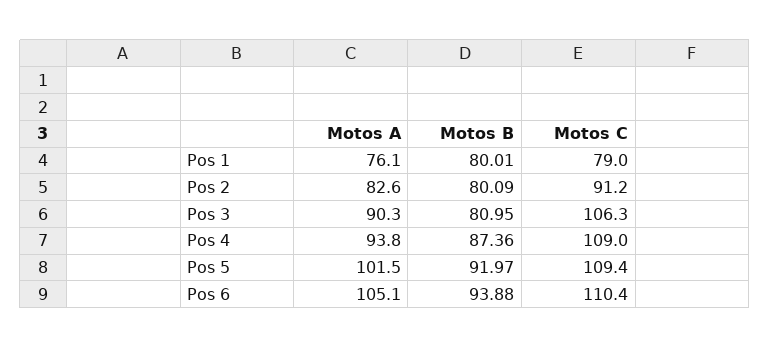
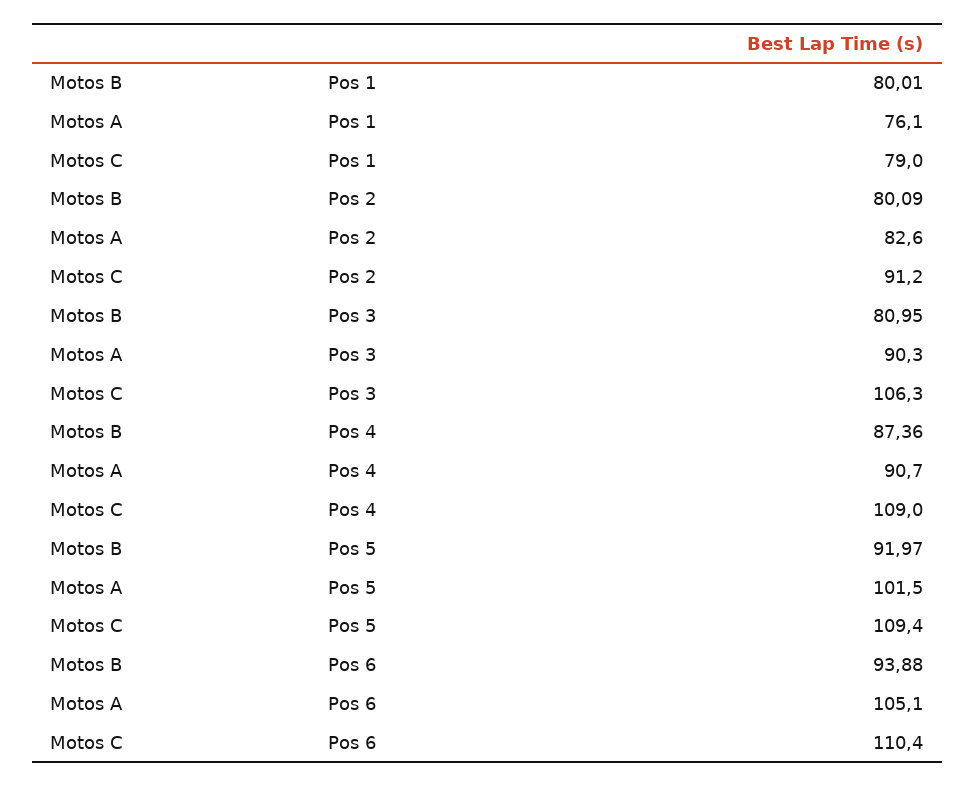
  {
    "Motos A": {
      "Pos 1": 76.1,
      "Pos 2": 82.6,
      "Pos 3": 90.3,
-     "Pos 4": 93.8,
+     "Pos 4": 90.7,
      "Pos 5": 101.5,
      "Pos 6": 105.1
    },
    "Motos B": {
      "Pos 1": 80.01,
      "Pos 2": 80.09,
      "Pos 3": 80.95,
      "Pos 4": 87.36,
      "Pos 5": 91.97,
      "Pos 6": 93.88
    },
    "Motos C": {
      "Pos 1": 79,
      "Pos 2": 91.2,
      "Pos 3": 106.3,
      "Pos 4": 109,
      "Pos 5": 109.4,
      "Pos 6": 110.4
    }
  }

